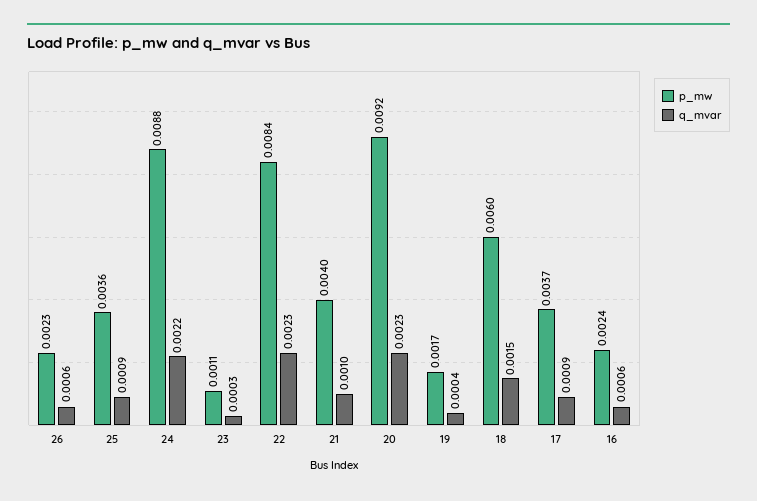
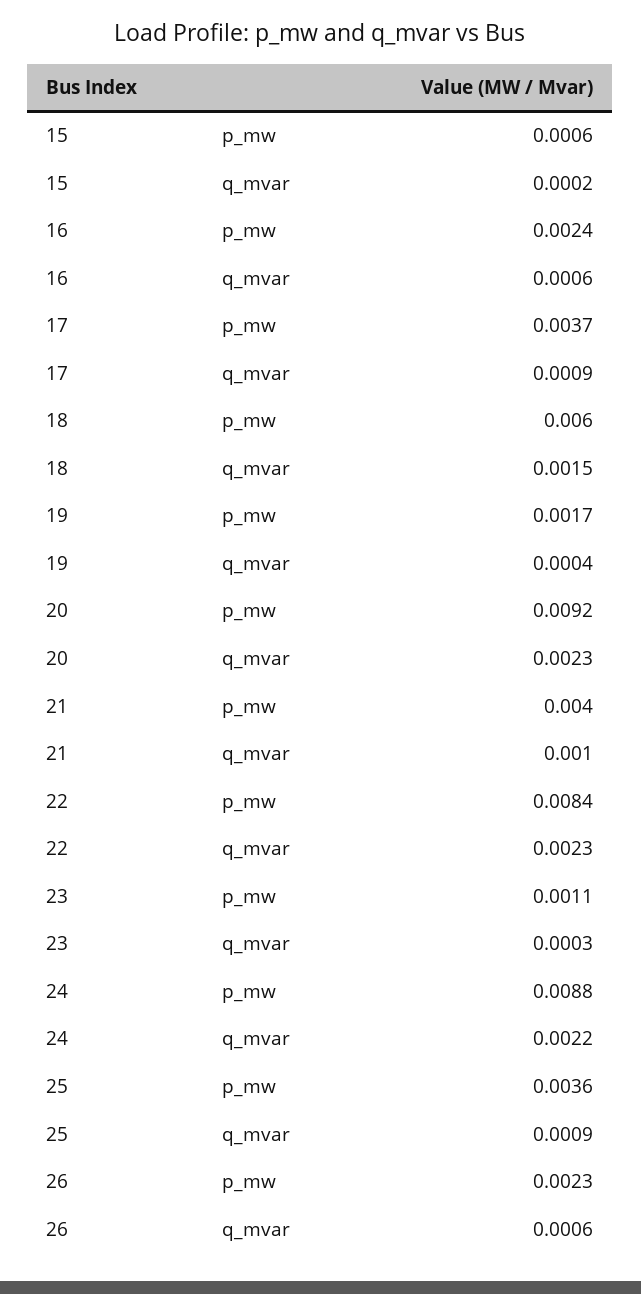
  {
    "p_mw": {
      "26": 0.0023,
      "25": 0.0036,
      "24": 0.0088,
      "23": 0.0011,
      "22": 0.0084,
      "21": 0.004,
      "20": 0.0092,
      "19": 0.0017,
      "18": 0.006,
      "17": 0.0037,
-     "16": 0.0024
+     "16": 0.0024,
+     "15": 0.0006
    },
    "q_mvar": {
      "26": 0.0006,
      "25": 0.0009,
      "24": 0.0022,
      "23": 0.0003,
      "22": 0.0023,
      "21": 0.001,
      "20": 0.0023,
      "19": 0.0004,
      "18": 0.0015,
      "17": 0.0009,
-     "16": 0.0006
+     "16": 0.0006,
+     "15": 0.0002
    }
  }

